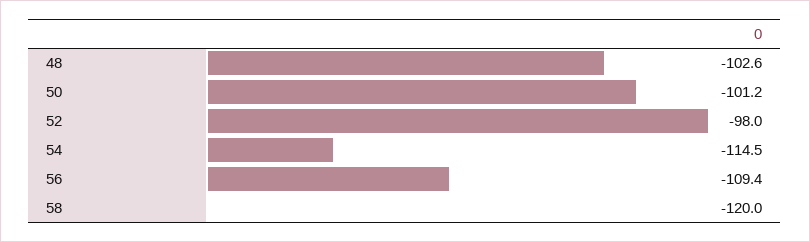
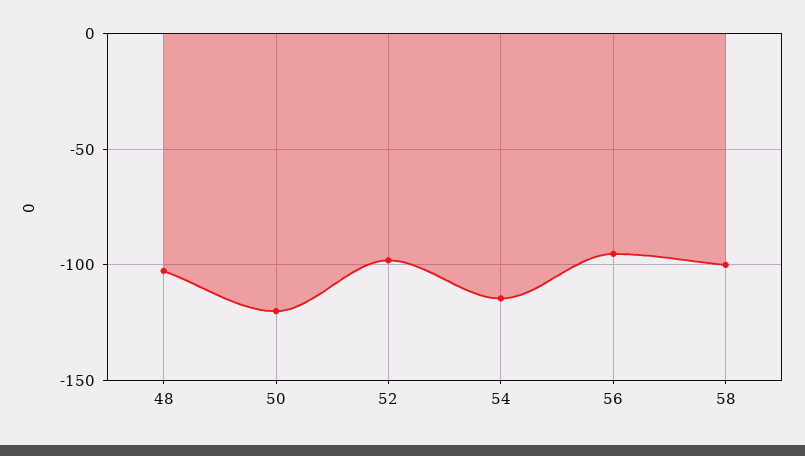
  {
    "48": -102.6,
-   "50": -101.2,
+   "50": -120,
    "52": -98,
    "54": -114.5,
-   "56": -109.4,
+   "56": -95,
-   "58": -120
+   "58": -100
  }

